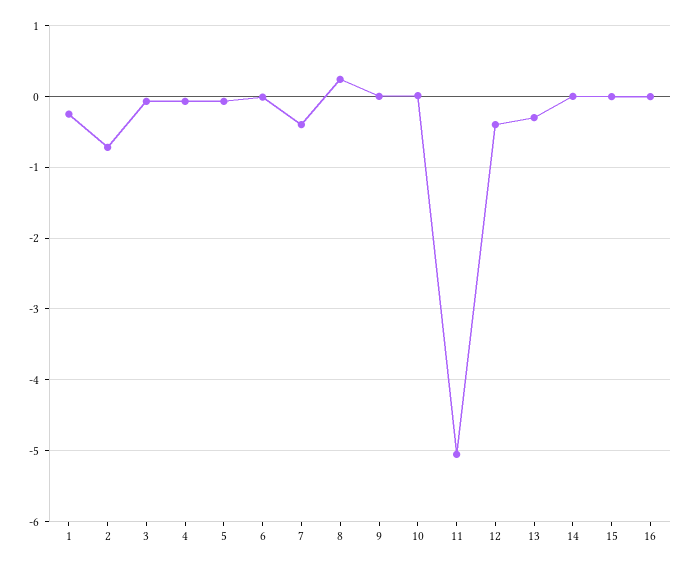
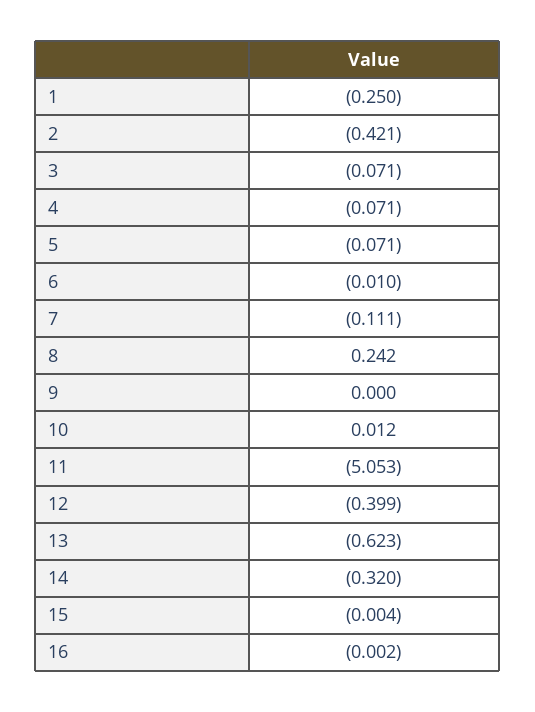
  {
    "1": -0.25,
-   "2": -0.7,
+   "2": -0.421,
    "3": -0.071,
    "4": -0.071,
    "5": -0.071,
    "6": -0.01,
-   "7": -0.4,
+   "7": -0.111,
    "8": 0.242,
    "9": 0,
    "10": 0.012,
    "11": -5.053,
    "12": -0.399,
-   "13": -0.3,
+   "13": -0.623,
-   "14": 0,
+   "14": -0.32,
    "15": -0.004,
    "16": -0.002
  }

